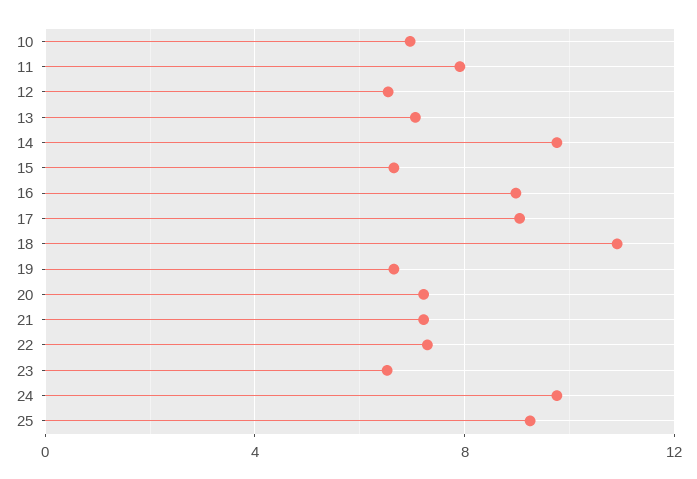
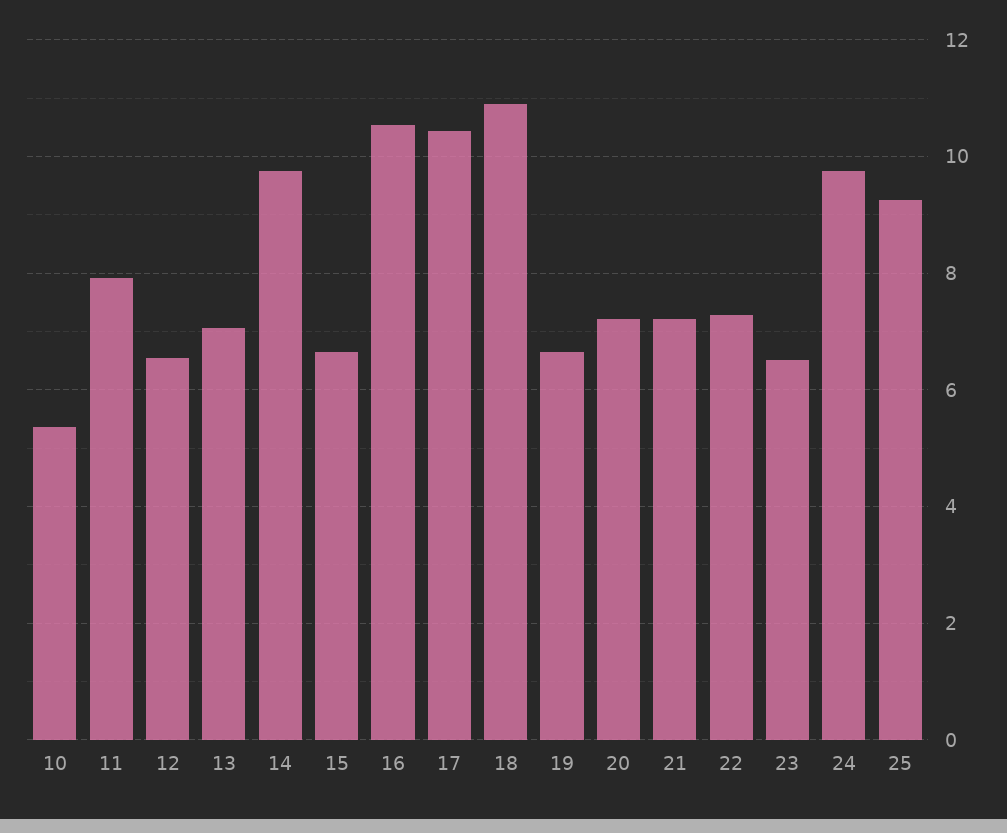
  {
-   "10": 7,
+   "10": 5.4,
    "11": 8,
    "12": 6.6,
    "13": 7,
    "14": 9.8,
    "15": 6.6,
-   "16": 9,
+   "16": 10.6,
-   "17": 9,
+   "17": 10.4,
    "18": 11,
    "19": 6.6,
    "20": 7.2,
    "21": 7.2,
    "22": 7.2,
    "23": 6.6,
    "24": 9.8,
    "25": 9.2
  }

